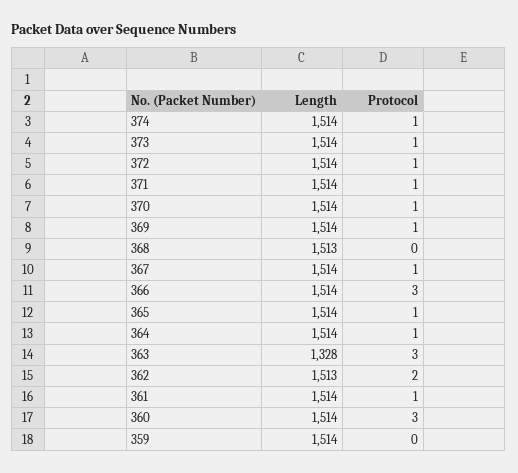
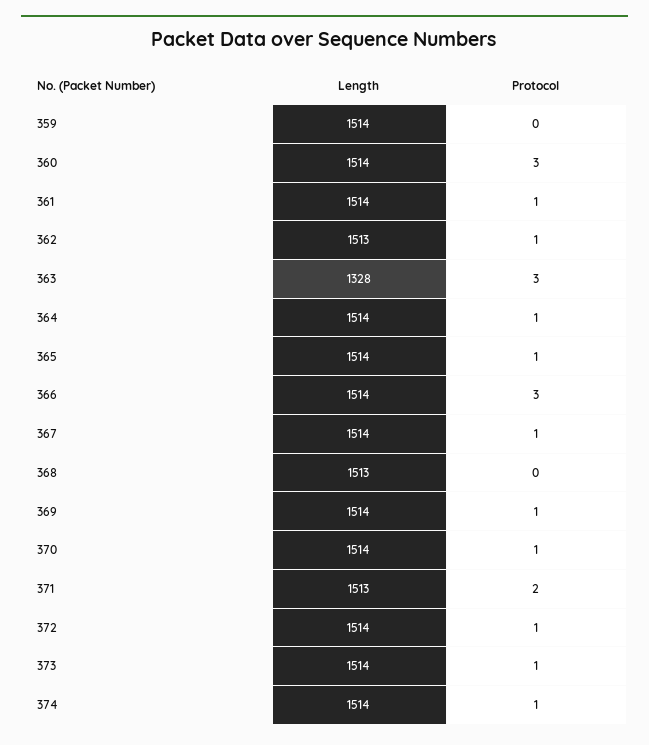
  {
    "Length": {
      "374": 1514,
      "373": 1514,
      "372": 1514,
-     "371": 1514,
+     "371": 1513,
      "370": 1514,
      "369": 1514,
      "368": 1513,
      "367": 1514,
      "366": 1514,
      "365": 1514,
      "364": 1514,
      "363": 1328,
      "362": 1513,
      "361": 1514,
      "360": 1514,
      "359": 1514
    },
    "Protocol": {
      "374": 1,
      "373": 1,
      "372": 1,
-     "371": 1,
+     "371": 2,
      "370": 1,
      "369": 1,
      "368": 0,
      "367": 1,
      "366": 3,
      "365": 1,
      "364": 1,
      "363": 3,
-     "362": 2,
+     "362": 1,
      "361": 1,
      "360": 3,
      "359": 0
    }
  }

